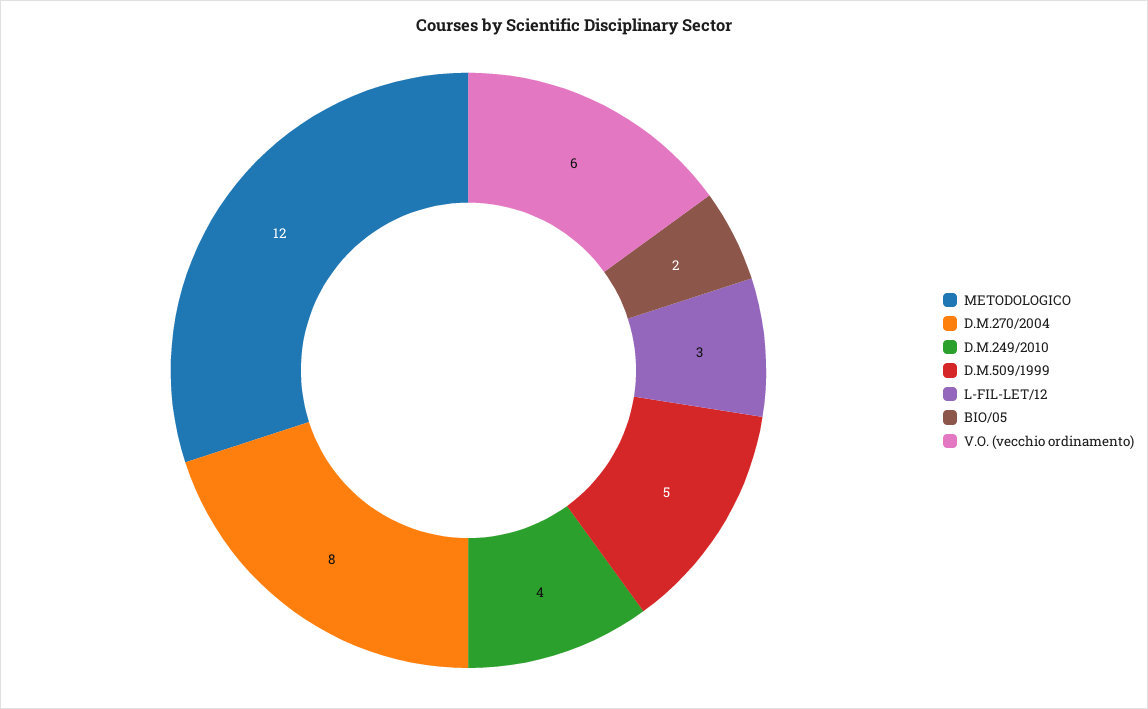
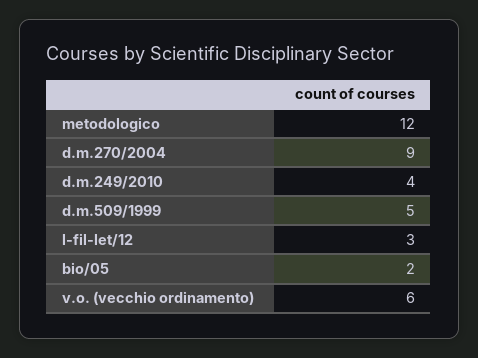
  {
    "METODOLOGICO": 12,
-   "D.M.270/2004": 8,
+   "D.M.270/2004": 9,
    "D.M.249/2010": 4,
    "D.M.509/1999": 5,
    "L-FIL-LET/12": 3,
    "BIO/05": 2,
    "V.O. (vecchio ordinamento)": 6
  }

